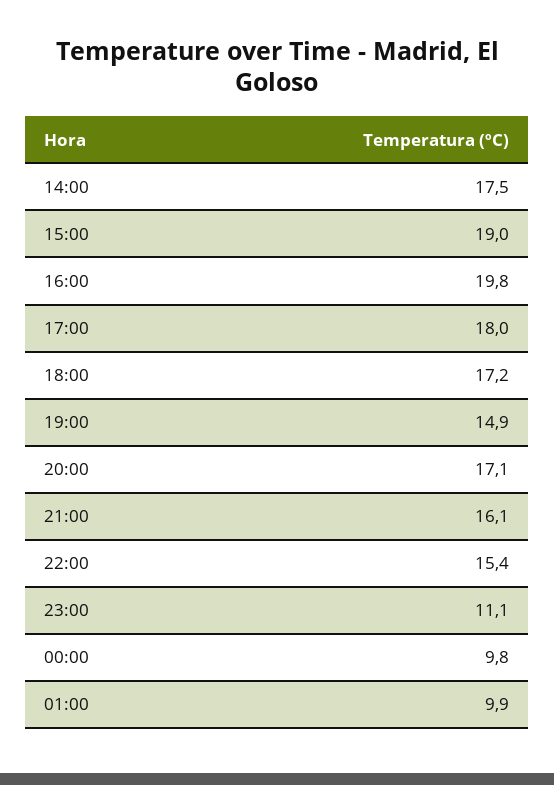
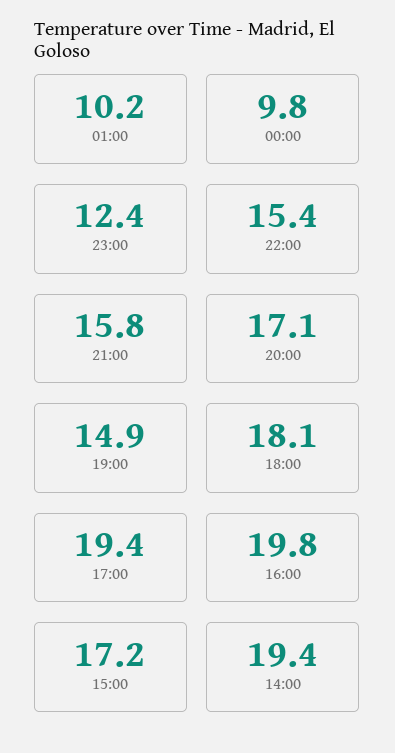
  {
-   "14:00": 17.5,
+   "14:00": 19.4,
-   "15:00": 19,
+   "15:00": 17.2,
    "16:00": 19.8,
-   "17:00": 18,
+   "17:00": 19.4,
-   "18:00": 17.2,
+   "18:00": 18.1,
    "19:00": 14.9,
    "20:00": 17.1,
-   "21:00": 16.1,
+   "21:00": 15.8,
    "22:00": 15.4,
-   "23:00": 11.1,
+   "23:00": 12.4,
    "00:00": 9.8,
-   "01:00": 9.9
+   "01:00": 10.2
  }

